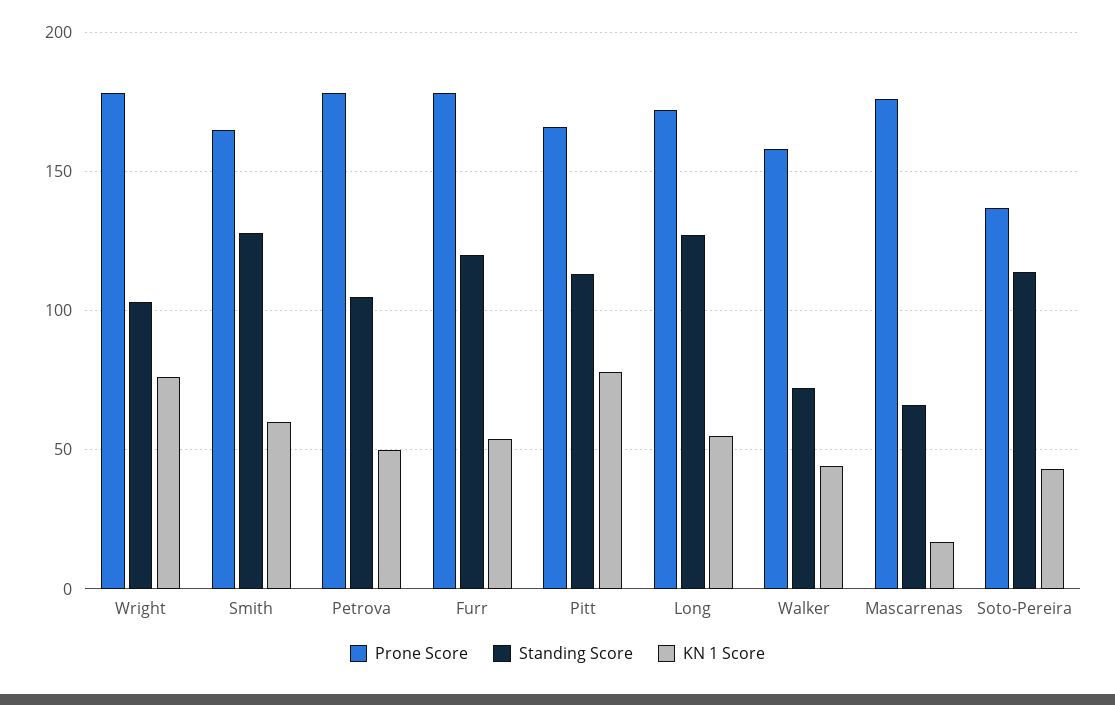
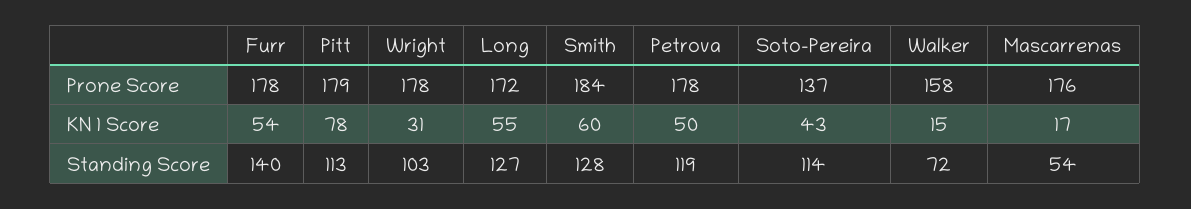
  {
    "Prone Score": {
      "Wright": 178,
-     "Smith": 165,
+     "Smith": 184,
      "Petrova": 178,
      "Furr": 178,
-     "Pitt": 165,
+     "Pitt": 179,
      "Long": 172,
      "Walker": 158,
      "Mascarrenas": 176,
      "Soto-Pereira": 137
    },
    "Standing Score": {
      "Wright": 103,
      "Smith": 128,
-     "Petrova": 105,
+     "Petrova": 119,
-     "Furr": 120,
+     "Furr": 140,
      "Pitt": 113,
      "Long": 127,
      "Walker": 72,
-     "Mascarrenas": 65,
+     "Mascarrenas": 54,
      "Soto-Pereira": 114
    },
    "KN 1 Score": {
-     "Wright": 75,
+     "Wright": 31,
      "Smith": 60,
      "Petrova": 50,
      "Furr": 54,
      "Pitt": 78,
      "Long": 55,
-     "Walker": 45,
+     "Walker": 15,
      "Mascarrenas": 17,
      "Soto-Pereira": 43
    }
  }

